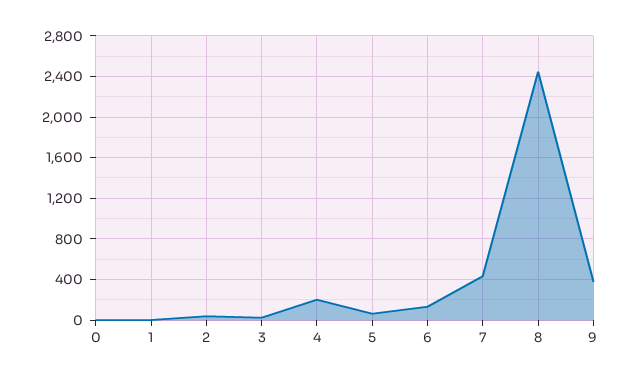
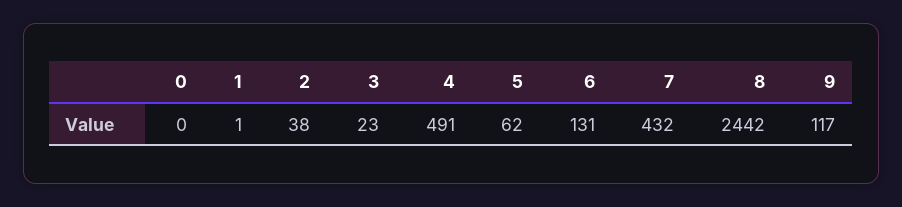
  {
    "0": 0,
    "1": 1,
    "2": 38,
    "3": 23,
-   "4": 200,
+   "4": 491,
    "5": 62,
    "6": 131,
    "7": 432,
    "8": 2442,
-   "9": 400
+   "9": 117
  }

